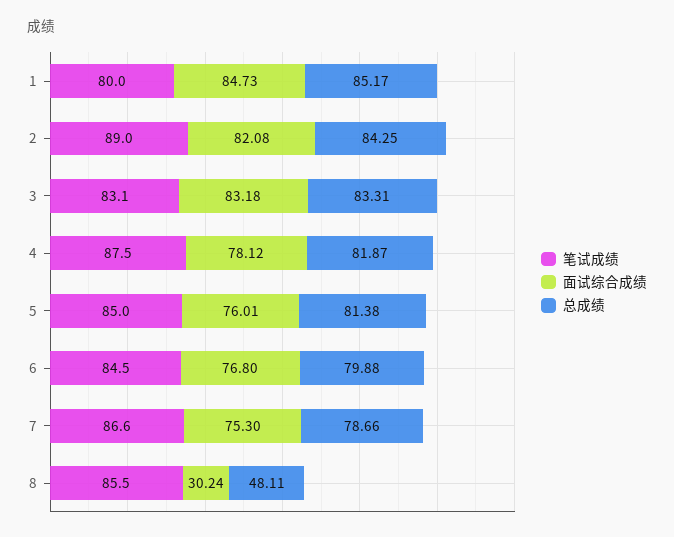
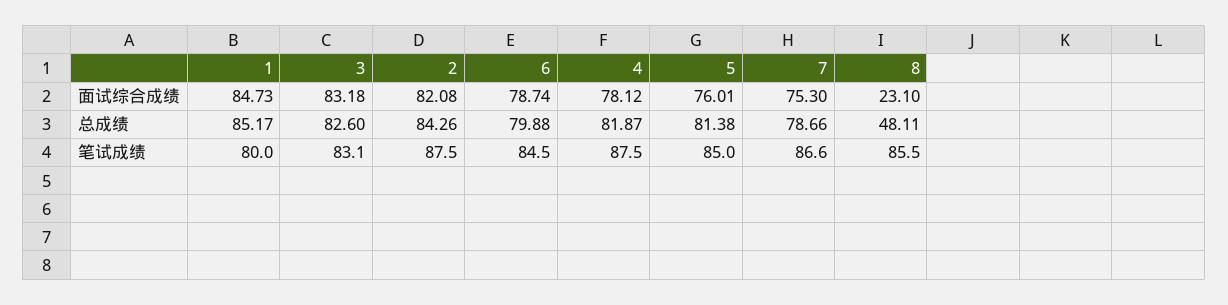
  {
    "笔试成绩": {
      "1": 80,
-     "2": 89,
+     "2": 87.5,
      "3": 83.1,
      "4": 87.5,
      "5": 85,
      "6": 84.5,
      "7": 86.6,
      "8": 85.5
    },
    "面试综合成绩": {
      "1": 84.73,
      "2": 82.08,
      "3": 83.18,
      "4": 78.12,
      "5": 76.01,
-     "6": 76.8,
+     "6": 78.74,
      "7": 75.3,
-     "8": 30.24
+     "8": 23.1
    },
    "总成绩": {
      "1": 85.17,
-     "2": 84.25,
+     "2": 84.26,
-     "3": 83.31,
+     "3": 82.6,
      "4": 81.87,
      "5": 81.38,
      "6": 79.88,
      "7": 78.66,
      "8": 48.11
    }
  }

